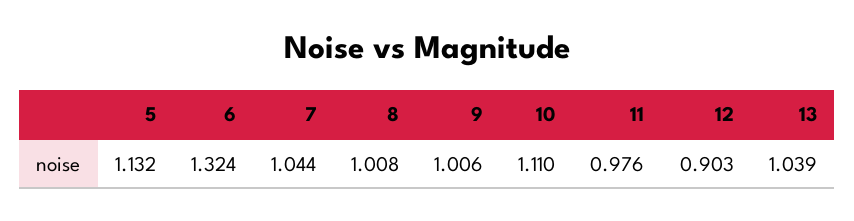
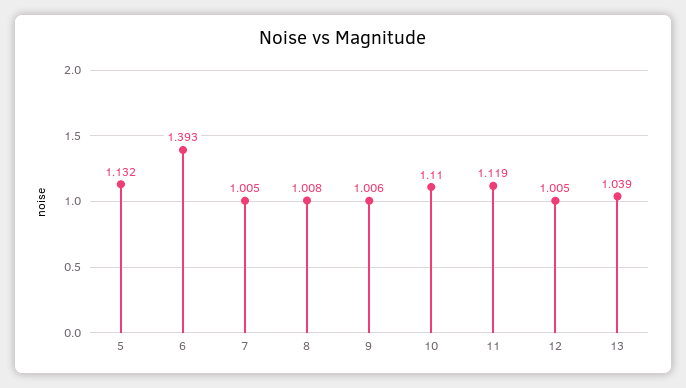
  {
    "5": 1.132,
-   "6": 1.324,
+   "6": 1.393,
-   "7": 1.044,
+   "7": 1.005,
    "8": 1.008,
    "9": 1.006,
    "10": 1.11,
-   "11": 0.976,
+   "11": 1.119,
-   "12": 0.903,
+   "12": 1.005,
    "13": 1.039
  }

